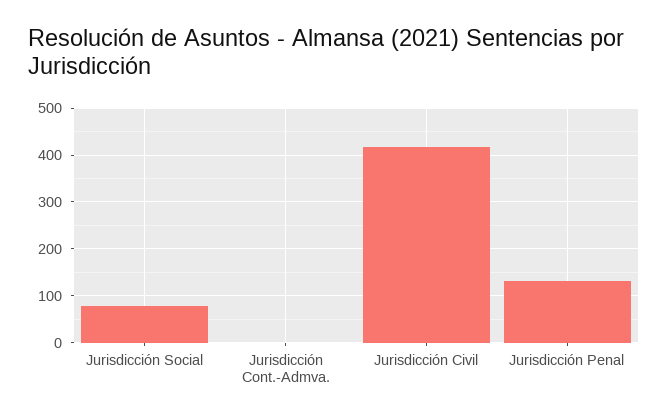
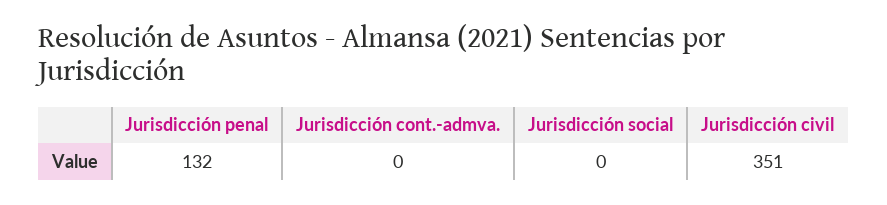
  {
-   "Jurisdicción Social": 80,
+   "Jurisdicción Social": 0,
    "Jurisdicción Cont.-Admva.": 0,
-   "Jurisdicción Civil": 420,
+   "Jurisdicción Civil": 351,
    "Jurisdicción Penal": 132
  }

